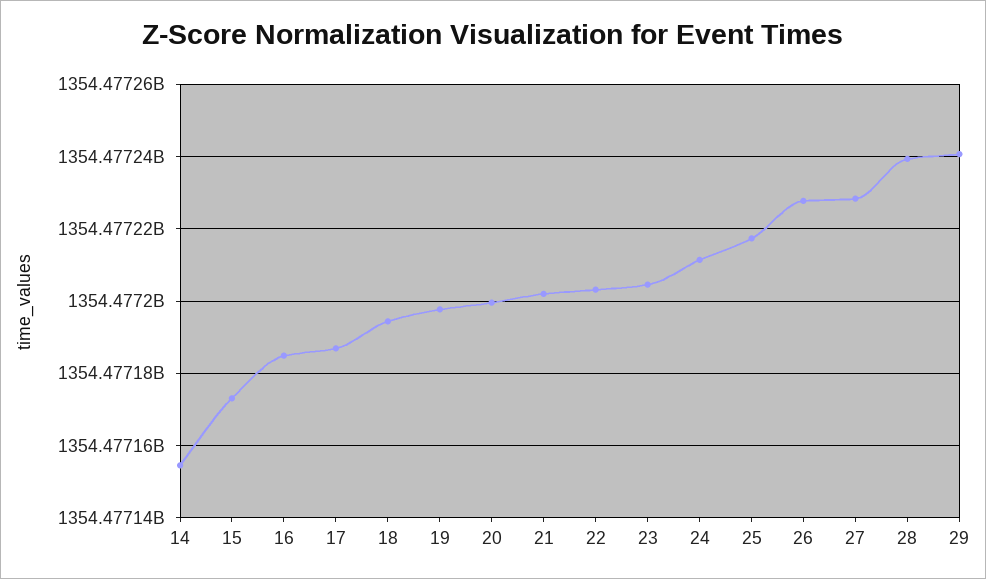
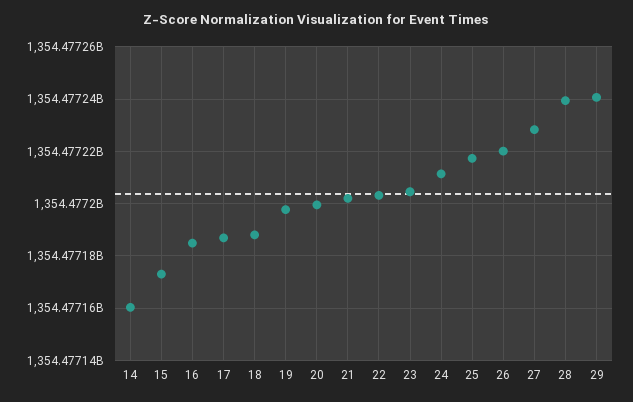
  {
-   "14": 1354477154000,
+   "14": 1354477160000,
    "15": 1354477174000,
    "16": 1354477184000,
    "17": 1354477186000,
-   "18": 1354477194000,
+   "18": 1354477187500,
    "19": 1354477198000,
    "20": 1354477200000,
    "21": 1354477202000,
    "22": 1354477204000,
    "23": 1354477204000,
    "24": 1354477212000,
    "25": 1354477218000,
-   "26": 1354477228000,
+   "26": 1354477220000,
    "27": 1354477228000,
    "28": 1354477240000,
    "29": 1354477240000
  }

